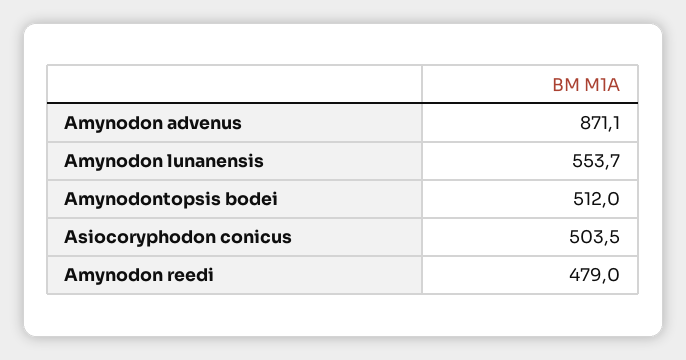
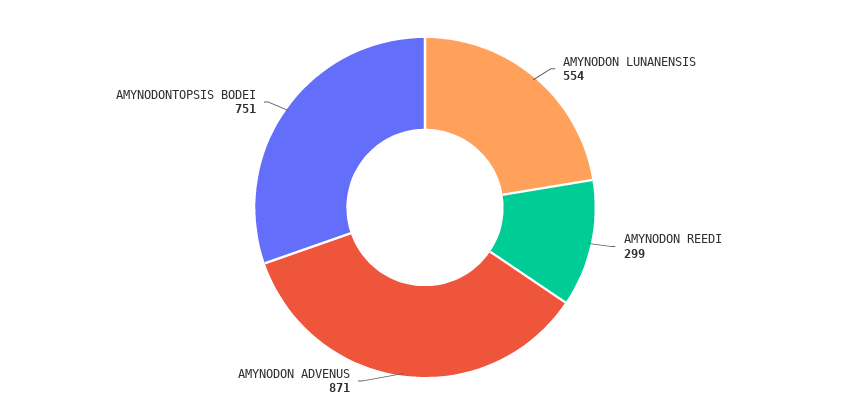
  {
    "Amynodon advenus": 871.1,
    "Amynodon lunanensis": 553.7,
-   "Amynodontopsis bodei": 512,
+   "Amynodontopsis bodei": 751,
-   "Asiocoryphodon conicus": 503.5,
-   "Amynodon reedi": 479
+   "Amynodon reedi": 299
  }

